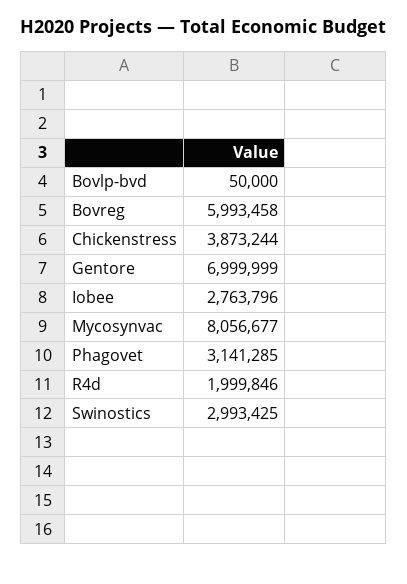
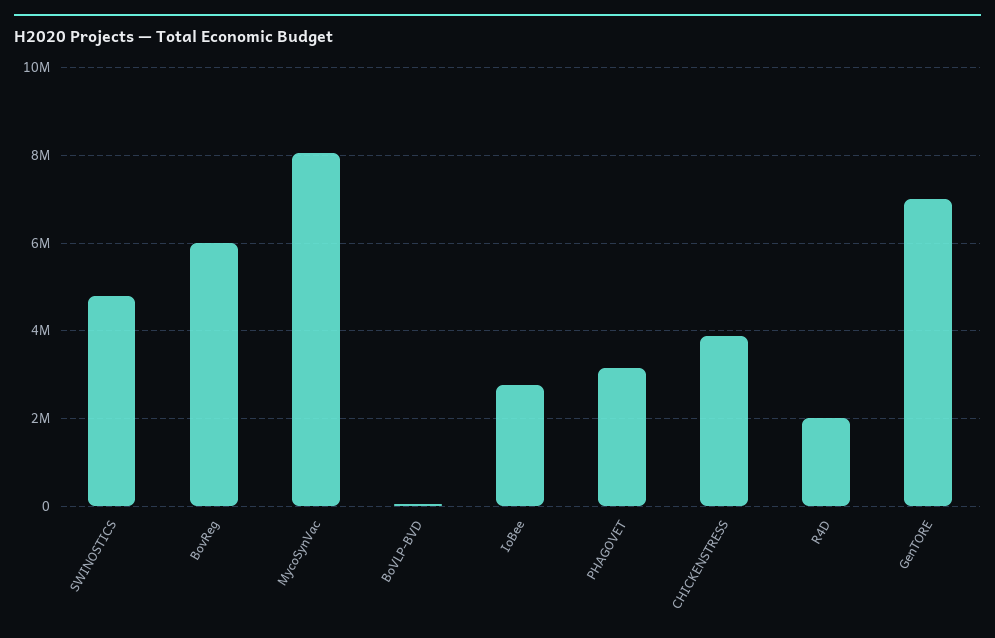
  {
    "Bovlp-bvd": 50000,
    "Bovreg": 5993458,
    "Chickenstress": 3873244,
    "Gentore": 6999999,
    "Iobee": 2763796,
    "Mycosynvac": 8056677,
    "Phagovet": 3141285,
    "R4d": 1999846,
-   "Swinostics": 2993425
+   "Swinostics": 4800000
  }

